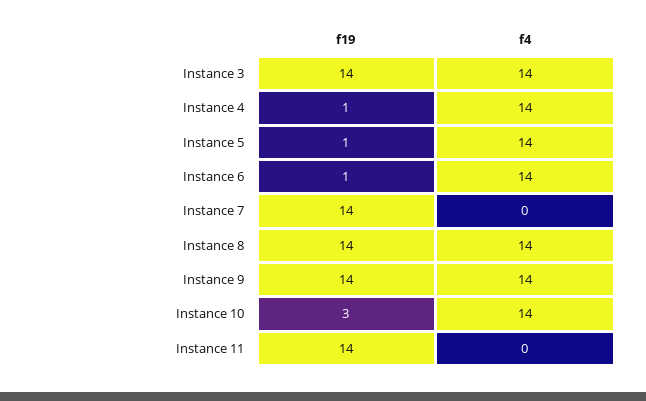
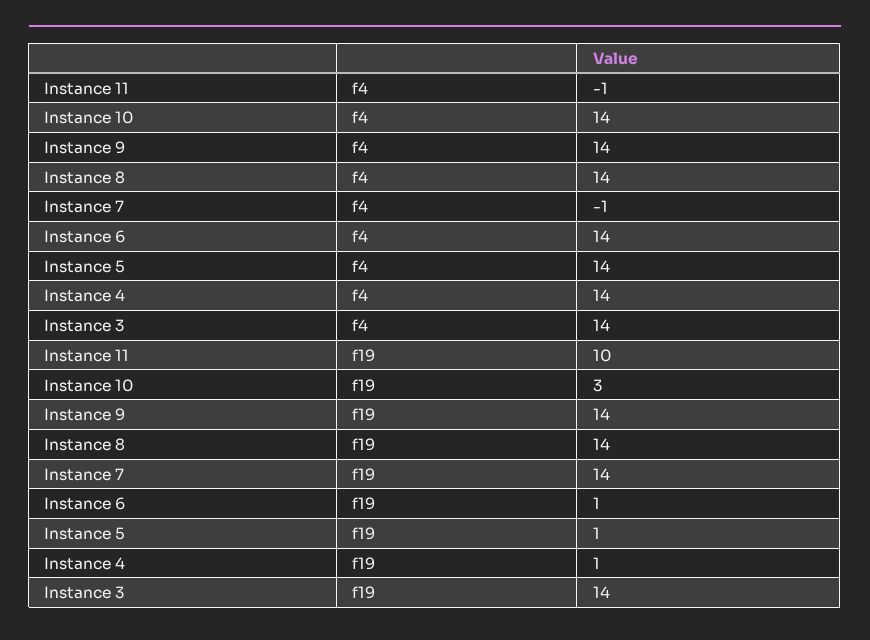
  {
    "f19": {
      "Instance 3": 14,
      "Instance 4": 1,
      "Instance 5": 1,
      "Instance 6": 1,
      "Instance 7": 14,
      "Instance 8": 14,
      "Instance 9": 14,
      "Instance 10": 3,
-     "Instance 11": 14
+     "Instance 11": 10
    },
    "f4": {
      "Instance 3": 14,
      "Instance 4": 14,
      "Instance 5": 14,
      "Instance 6": 14,
-     "Instance 7": 0,
+     "Instance 7": -1,
      "Instance 8": 14,
      "Instance 9": 14,
      "Instance 10": 14,
-     "Instance 11": 0
+     "Instance 11": -1
    }
  }

